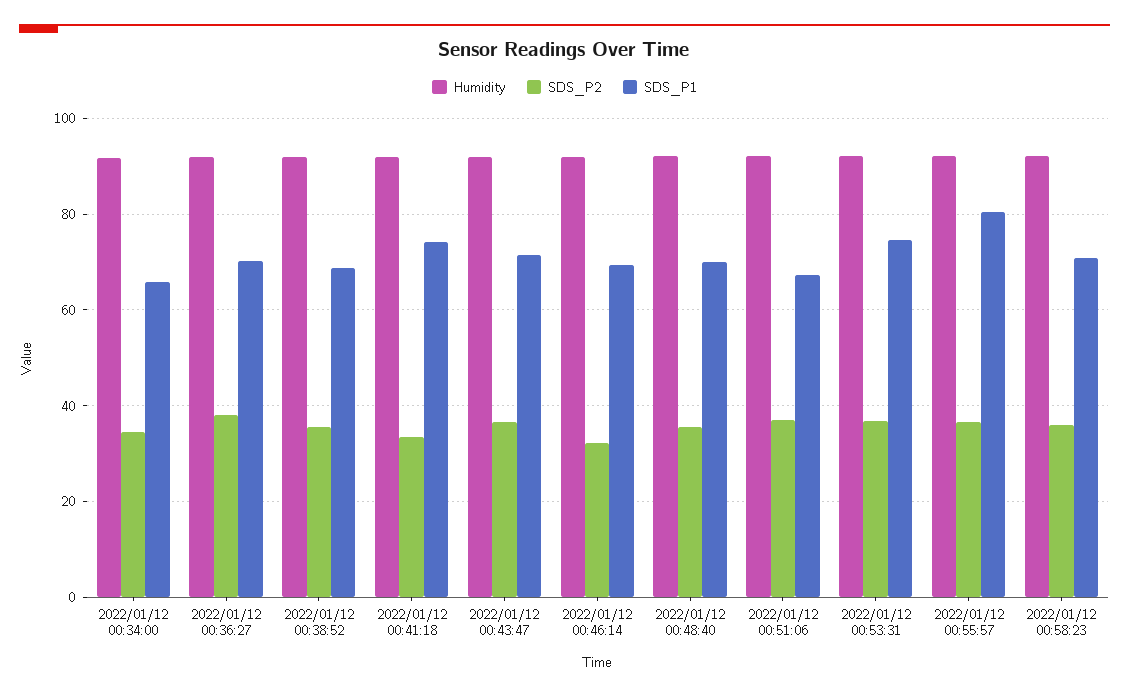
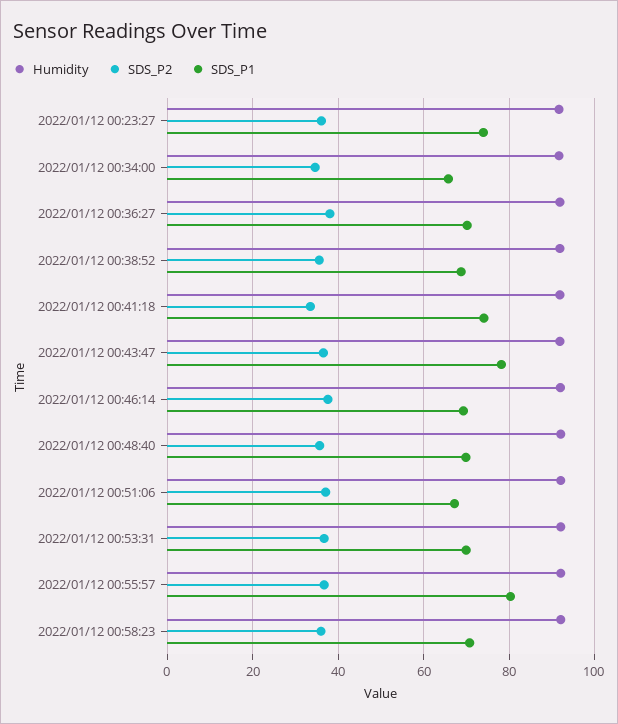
  {
    "Humidity": {
      "2022/01/12 00:34:00": 92,
      "2022/01/12 00:36:27": 92,
      "2022/01/12 00:38:52": 92,
      "2022/01/12 00:41:18": 92,
      "2022/01/12 00:43:47": 92,
      "2022/01/12 00:46:14": 92,
      "2022/01/12 00:48:40": 92,
      "2022/01/12 00:51:06": 92,
      "2022/01/12 00:53:31": 92,
      "2022/01/12 00:55:57": 92,
-     "2022/01/12 00:58:23": 92
+     "2022/01/12 00:58:23": 92,
+     "2022/01/12 00:23:27": 92
    },
    "SDS_P2": {
      "2022/01/12 00:34:00": 34,
      "2022/01/12 00:36:27": 38,
      "2022/01/12 00:38:52": 36,
      "2022/01/12 00:41:18": 34,
      "2022/01/12 00:43:47": 36,
-     "2022/01/12 00:46:14": 32,
+     "2022/01/12 00:46:14": 38,
      "2022/01/12 00:48:40": 36,
      "2022/01/12 00:51:06": 38,
      "2022/01/12 00:53:31": 36,
      "2022/01/12 00:55:57": 36,
-     "2022/01/12 00:58:23": 36
+     "2022/01/12 00:58:23": 36,
+     "2022/01/12 00:23:27": 36
    },
    "SDS_P1": {
      "2022/01/12 00:34:00": 66,
      "2022/01/12 00:36:27": 70,
      "2022/01/12 00:38:52": 68,
      "2022/01/12 00:41:18": 74,
-     "2022/01/12 00:43:47": 72,
+     "2022/01/12 00:43:47": 78,
      "2022/01/12 00:46:14": 70,
      "2022/01/12 00:48:40": 70,
      "2022/01/12 00:51:06": 68,
-     "2022/01/12 00:53:31": 74,
+     "2022/01/12 00:53:31": 70,
      "2022/01/12 00:55:57": 80,
-     "2022/01/12 00:58:23": 70
+     "2022/01/12 00:58:23": 70,
+     "2022/01/12 00:23:27": 74
    }
  }

